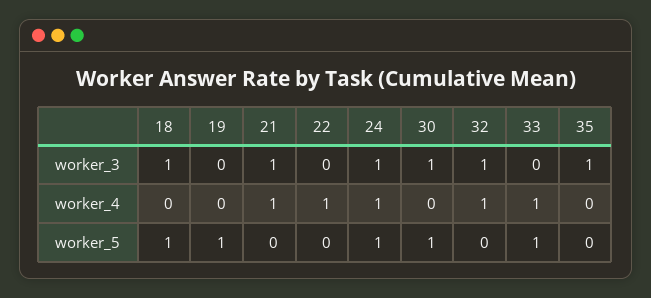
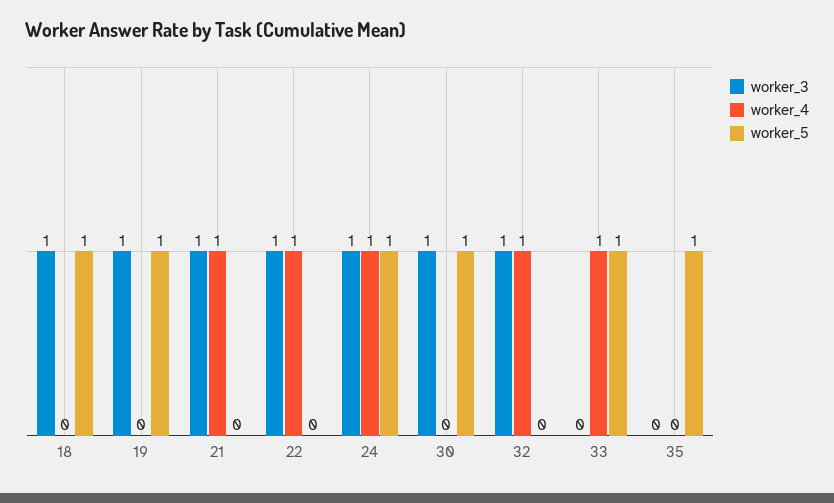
  {
    "worker_3": {
      "18": 1,
-     "19": 0,
+     "19": 1,
      "21": 1,
-     "22": 0,
+     "22": 1,
      "24": 1,
      "30": 1,
      "32": 1,
      "33": 0,
-     "35": 1
+     "35": 0
    },
    "worker_4": {
      "18": 0,
      "19": 0,
      "21": 1,
      "22": 1,
      "24": 1,
      "30": 0,
      "32": 1,
      "33": 1,
      "35": 0
    },
    "worker_5": {
      "18": 1,
      "19": 1,
      "21": 0,
      "22": 0,
      "24": 1,
      "30": 1,
      "32": 0,
      "33": 1,
-     "35": 0
+     "35": 1
    }
  }

